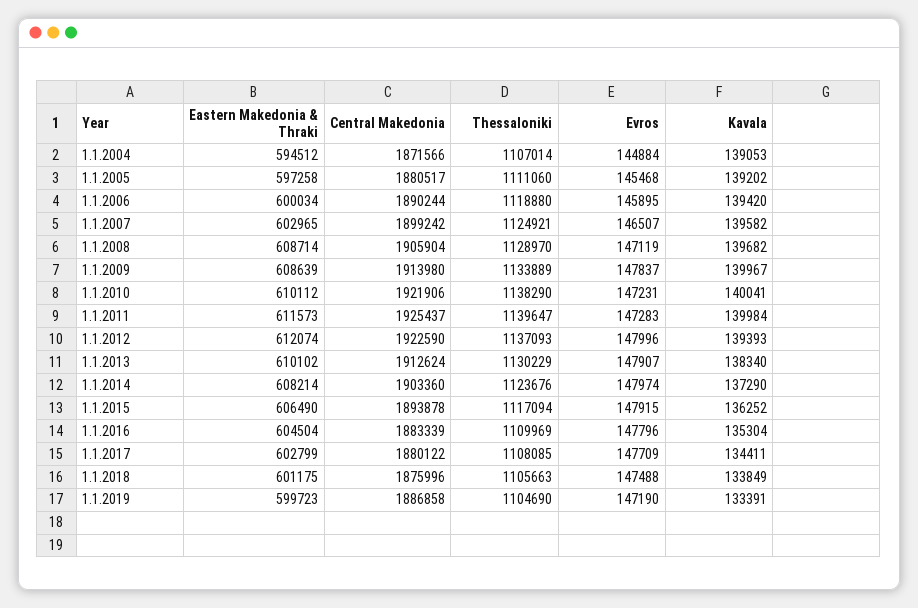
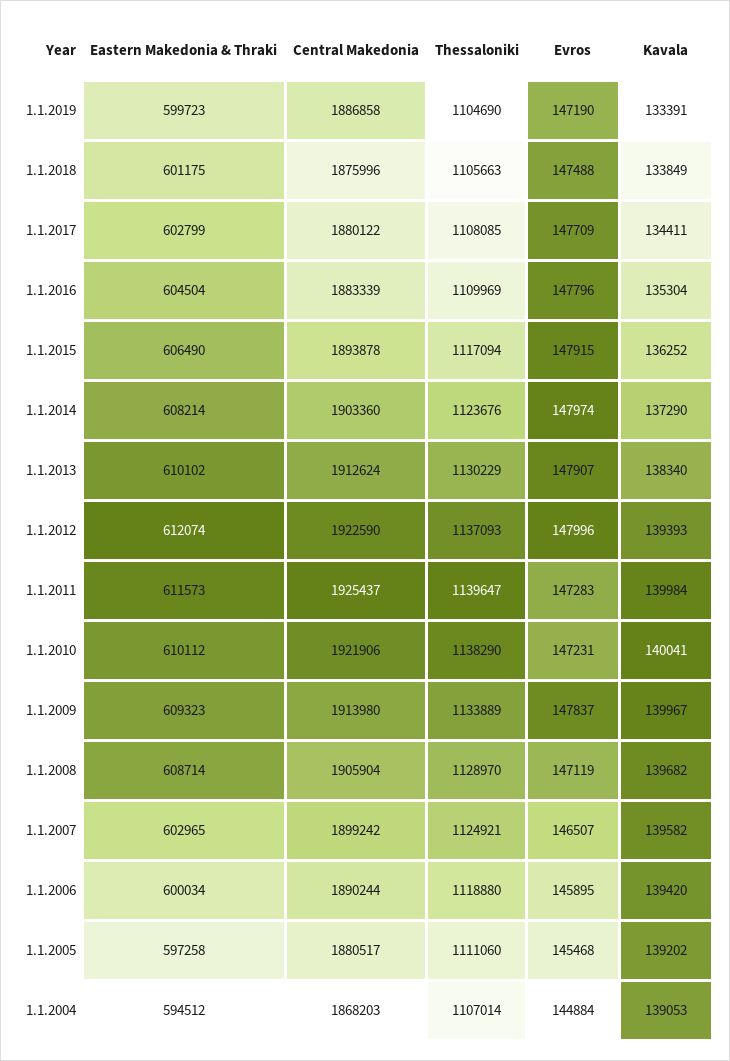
  {
    "Eastern Makedonia & Thraki": {
      "1.1.2004": 594512,
      "1.1.2005": 597258,
      "1.1.2006": 600034,
      "1.1.2007": 602965,
      "1.1.2008": 608714,
-     "1.1.2009": 608639,
+     "1.1.2009": 609323,
      "1.1.2010": 610112,
      "1.1.2011": 611573,
      "1.1.2012": 612074,
      "1.1.2013": 610102,
      "1.1.2014": 608214,
      "1.1.2015": 606490,
      "1.1.2016": 604504,
      "1.1.2017": 602799,
      "1.1.2018": 601175,
      "1.1.2019": 599723
    },
    "Central Makedonia": {
-     "1.1.2004": 1871566,
+     "1.1.2004": 1868203,
      "1.1.2005": 1880517,
      "1.1.2006": 1890244,
      "1.1.2007": 1899242,
      "1.1.2008": 1905904,
      "1.1.2009": 1913980,
      "1.1.2010": 1921906,
      "1.1.2011": 1925437,
      "1.1.2012": 1922590,
      "1.1.2013": 1912624,
      "1.1.2014": 1903360,
      "1.1.2015": 1893878,
      "1.1.2016": 1883339,
      "1.1.2017": 1880122,
      "1.1.2018": 1875996,
      "1.1.2019": 1886858
    },
    "Thessaloniki": {
      "1.1.2004": 1107014,
      "1.1.2005": 1111060,
      "1.1.2006": 1118880,
      "1.1.2007": 1124921,
      "1.1.2008": 1128970,
      "1.1.2009": 1133889,
      "1.1.2010": 1138290,
      "1.1.2011": 1139647,
      "1.1.2012": 1137093,
      "1.1.2013": 1130229,
      "1.1.2014": 1123676,
      "1.1.2015": 1117094,
      "1.1.2016": 1109969,
      "1.1.2017": 1108085,
      "1.1.2018": 1105663,
      "1.1.2019": 1104690
    },
    "Evros": {
      "1.1.2004": 144884,
      "1.1.2005": 145468,
      "1.1.2006": 145895,
      "1.1.2007": 146507,
      "1.1.2008": 147119,
      "1.1.2009": 147837,
      "1.1.2010": 147231,
      "1.1.2011": 147283,
      "1.1.2012": 147996,
      "1.1.2013": 147907,
      "1.1.2014": 147974,
      "1.1.2015": 147915,
      "1.1.2016": 147796,
      "1.1.2017": 147709,
      "1.1.2018": 147488,
      "1.1.2019": 147190
    },
    "Kavala": {
      "1.1.2004": 139053,
      "1.1.2005": 139202,
      "1.1.2006": 139420,
      "1.1.2007": 139582,
      "1.1.2008": 139682,
      "1.1.2009": 139967,
      "1.1.2010": 140041,
      "1.1.2011": 139984,
      "1.1.2012": 139393,
      "1.1.2013": 138340,
      "1.1.2014": 137290,
      "1.1.2015": 136252,
      "1.1.2016": 135304,
      "1.1.2017": 134411,
      "1.1.2018": 133849,
      "1.1.2019": 133391
    }
  }

